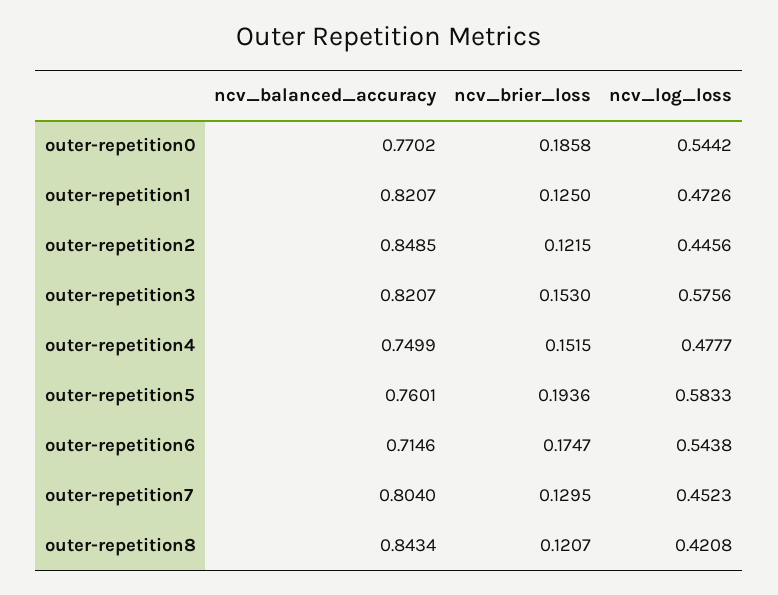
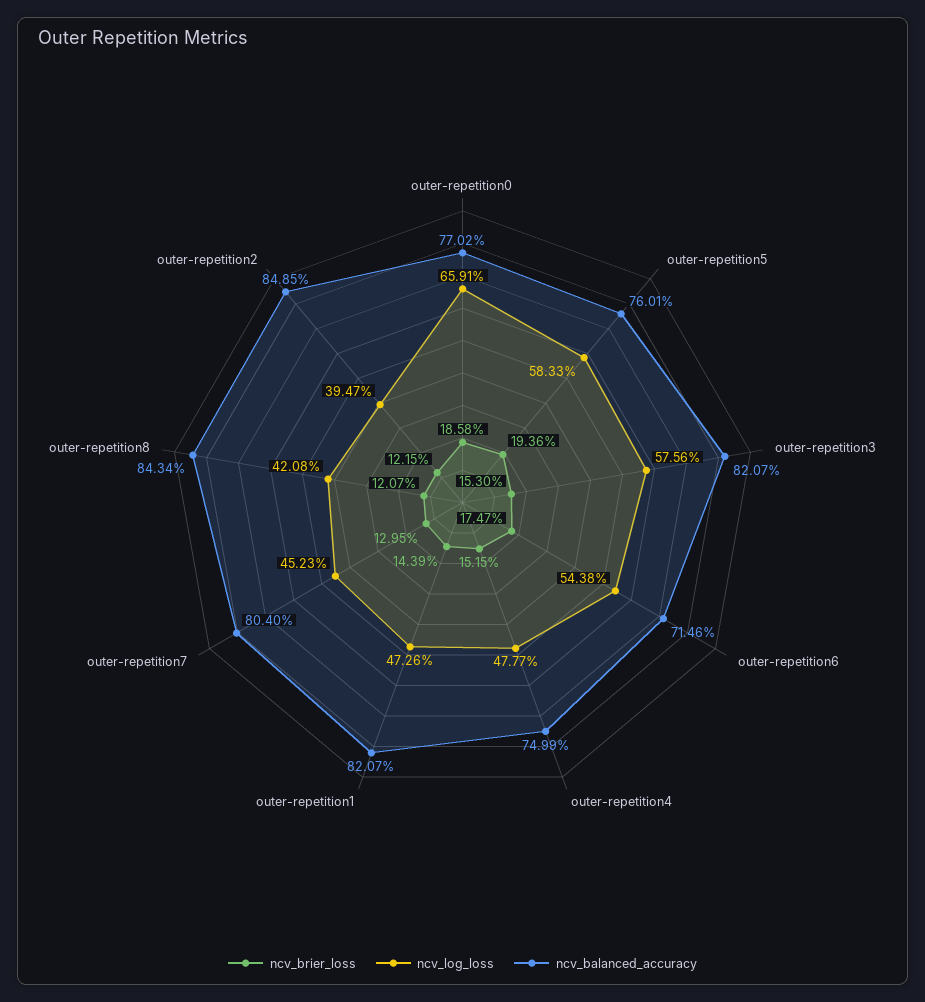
  {
    "ncv_balanced_accuracy": {
      "outer-repetition0": 0.7702,
      "outer-repetition1": 0.8207,
      "outer-repetition2": 0.8485,
      "outer-repetition3": 0.8207,
      "outer-repetition4": 0.7499,
      "outer-repetition5": 0.7601,
      "outer-repetition6": 0.7146,
      "outer-repetition7": 0.804,
      "outer-repetition8": 0.8434
    },
    "ncv_brier_loss": {
      "outer-repetition0": 0.1858,
-     "outer-repetition1": 0.125,
+     "outer-repetition1": 0.1439,
      "outer-repetition2": 0.1215,
      "outer-repetition3": 0.153,
      "outer-repetition4": 0.1515,
      "outer-repetition5": 0.1936,
      "outer-repetition6": 0.1747,
      "outer-repetition7": 0.1295,
      "outer-repetition8": 0.1207
    },
    "ncv_log_loss": {
-     "outer-repetition0": 0.5442,
+     "outer-repetition0": 0.6591,
      "outer-repetition1": 0.4726,
-     "outer-repetition2": 0.4456,
+     "outer-repetition2": 0.3947,
      "outer-repetition3": 0.5756,
      "outer-repetition4": 0.4777,
      "outer-repetition5": 0.5833,
      "outer-repetition6": 0.5438,
      "outer-repetition7": 0.4523,
      "outer-repetition8": 0.4208
    }
  }

